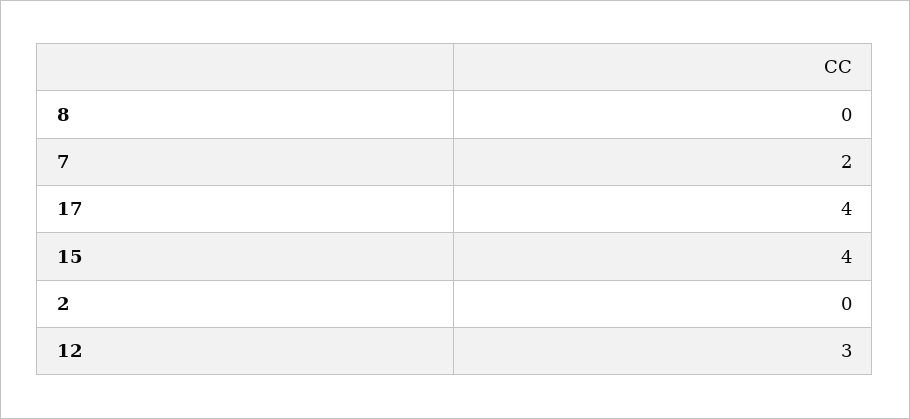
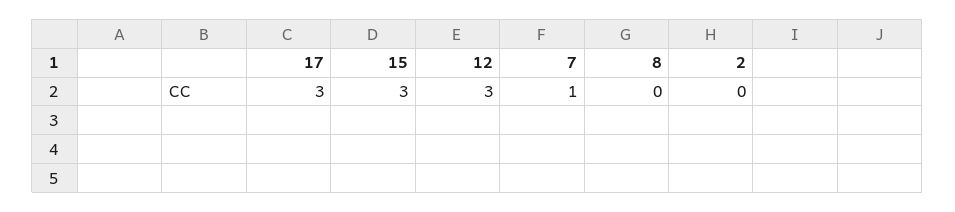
  {
    "8": 0,
-   "7": 2,
+   "7": 1,
-   "17": 4,
+   "17": 3,
-   "15": 4,
+   "15": 3,
    "2": 0,
    "12": 3
  }

